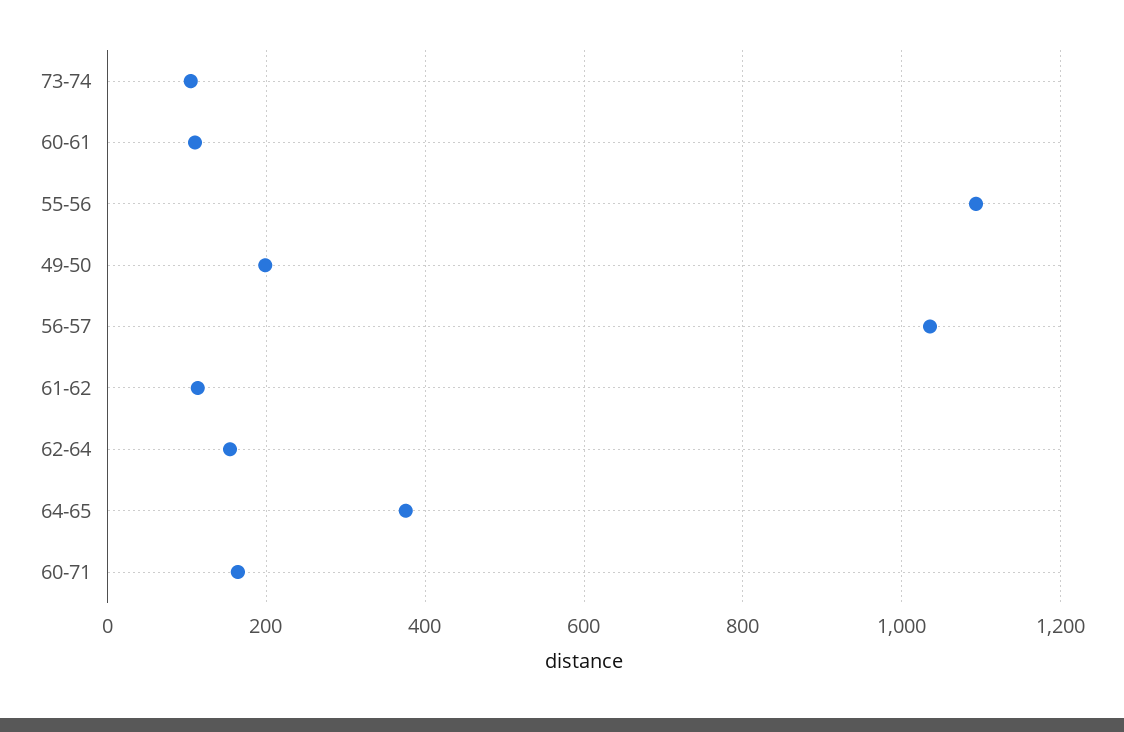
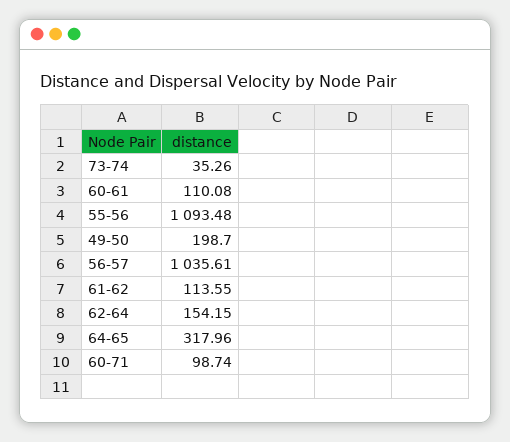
  {
-   "73-74": 100,
+   "73-74": 35.26,
    "60-61": 110.08,
    "55-56": 1093.48,
    "49-50": 198.7,
    "56-57": 1035.61,
    "61-62": 113.55,
    "62-64": 154.15,
-   "64-65": 380,
+   "64-65": 317.96,
-   "60-71": 160
+   "60-71": 98.74
  }

